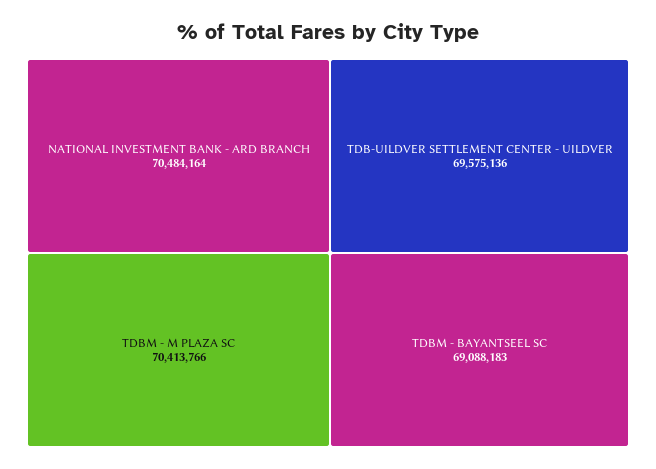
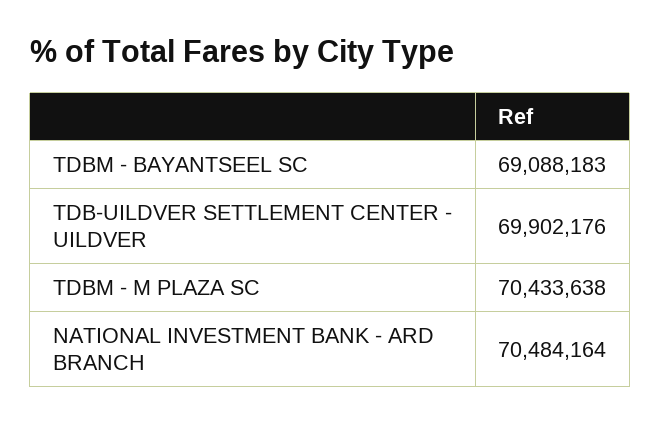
  {
    "NATIONAL INVESTMENT BANK - ARD BRANCH": 70484164,
-   "TDBM - M PLAZA SC": 70413766,
+   "TDBM - M PLAZA SC": 70433638,
-   "TDB-UILDVER SETTLEMENT CENTER - UILDVER": 69575136,
+   "TDB-UILDVER SETTLEMENT CENTER - UILDVER": 69902176,
    "TDBM - BAYANTSEEL SC": 69088183
  }

